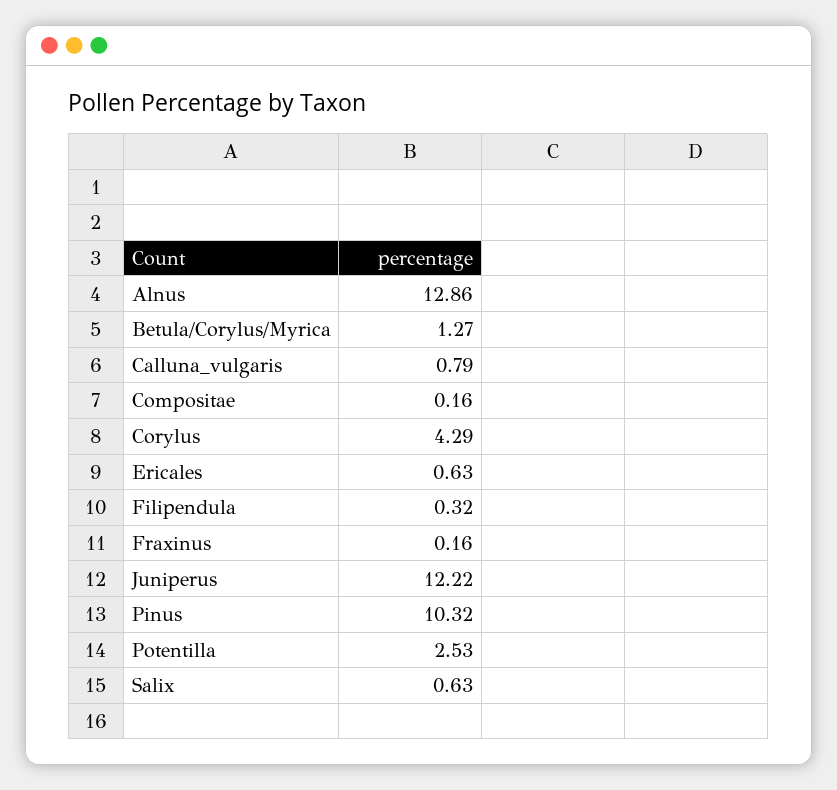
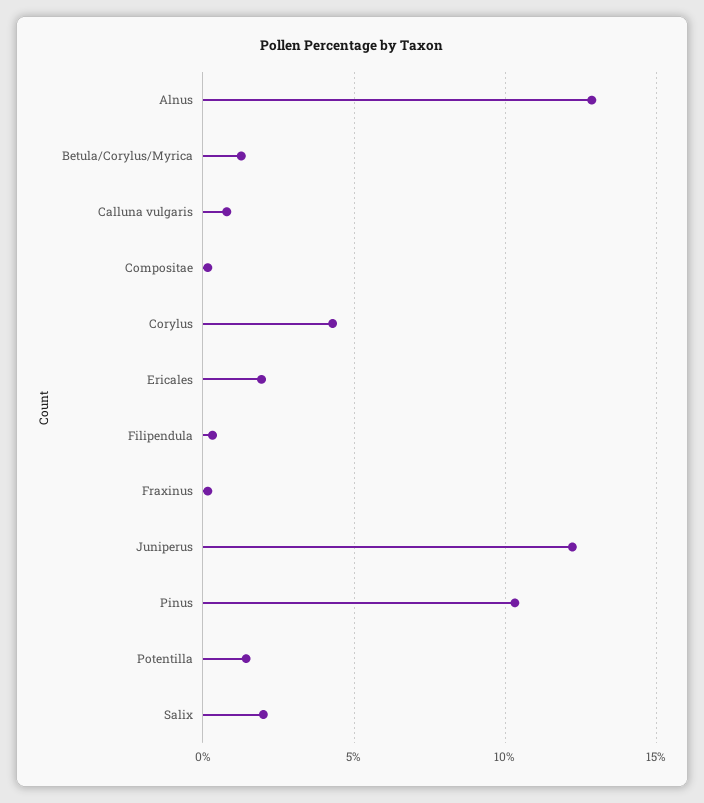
  {
    "Alnus": 12.86,
    "Betula/Corylus/Myrica": 1.27,
    "Calluna_vulgaris": 0.79,
    "Compositae": 0.16,
    "Corylus": 4.29,
-   "Ericales": 0.63,
+   "Ericales": 2,
    "Filipendula": 0.32,
    "Fraxinus": 0.16,
    "Juniperus": 12.22,
    "Pinus": 10.32,
-   "Potentilla": 2.53,
+   "Potentilla": 1.5,
-   "Salix": 0.63
+   "Salix": 2
  }

